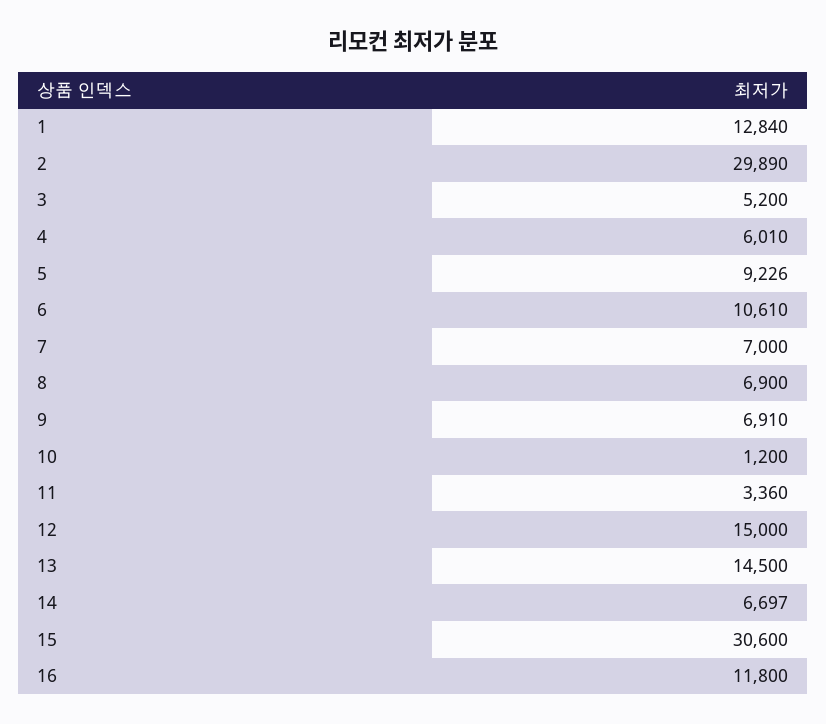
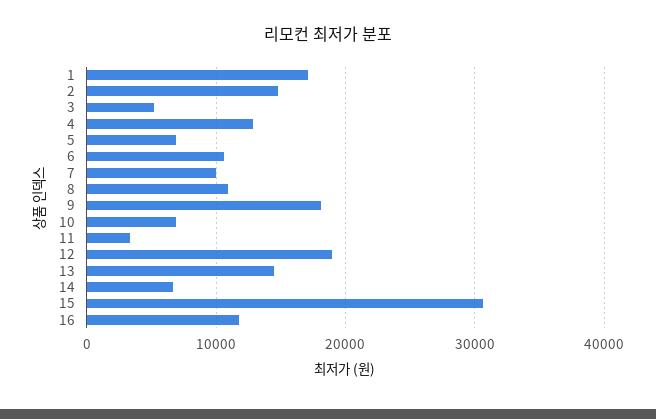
  {
-   "1": 12840,
+   "1": 17000,
-   "2": 29890,
+   "2": 15000,
    "3": 5200,
-   "4": 6010,
+   "4": 13000,
-   "5": 9226,
+   "5": 7000,
    "6": 10610,
-   "7": 7000,
+   "7": 10000,
-   "8": 6900,
+   "8": 11000,
-   "9": 6910,
+   "9": 18000,
-   "10": 1200,
+   "10": 7000,
    "11": 3360,
-   "12": 15000,
+   "12": 19000,
    "13": 14500,
    "14": 6697,
    "15": 30600,
    "16": 11800
  }

